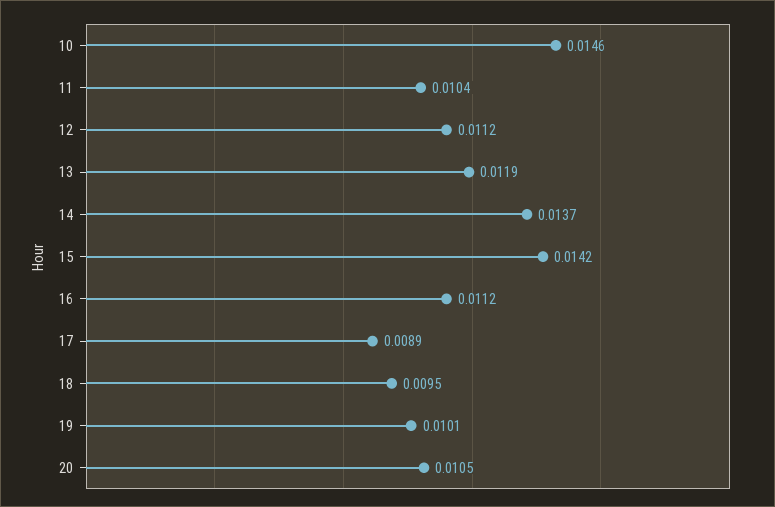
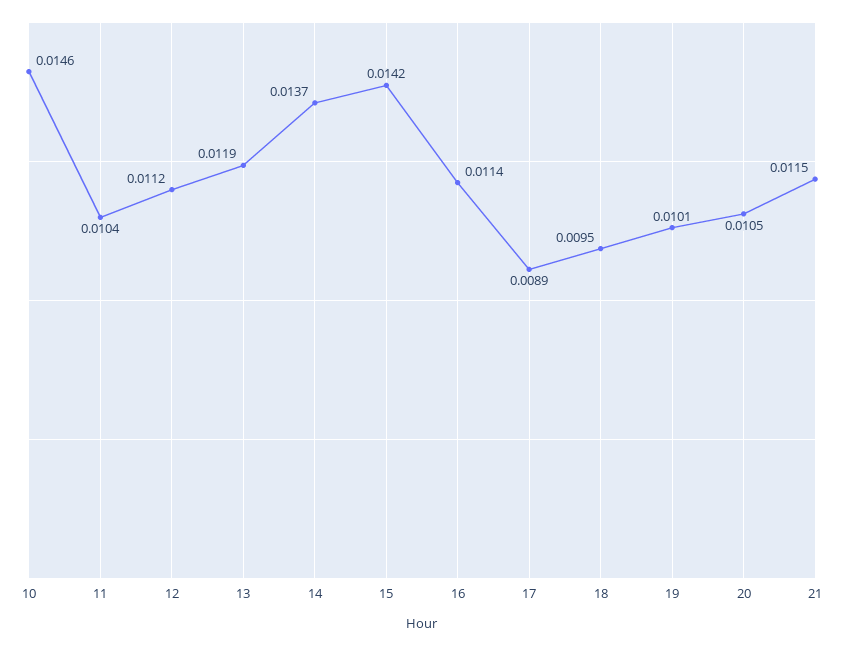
  {
    "10": 0.0146,
    "11": 0.0104,
    "12": 0.0112,
    "13": 0.0119,
    "14": 0.0137,
    "15": 0.0142,
-   "16": 0.0112,
+   "16": 0.0114,
    "17": 0.0089,
    "18": 0.0095,
    "19": 0.0101,
-   "20": 0.0105
+   "20": 0.0105,
+   "21": 0.0115
  }

